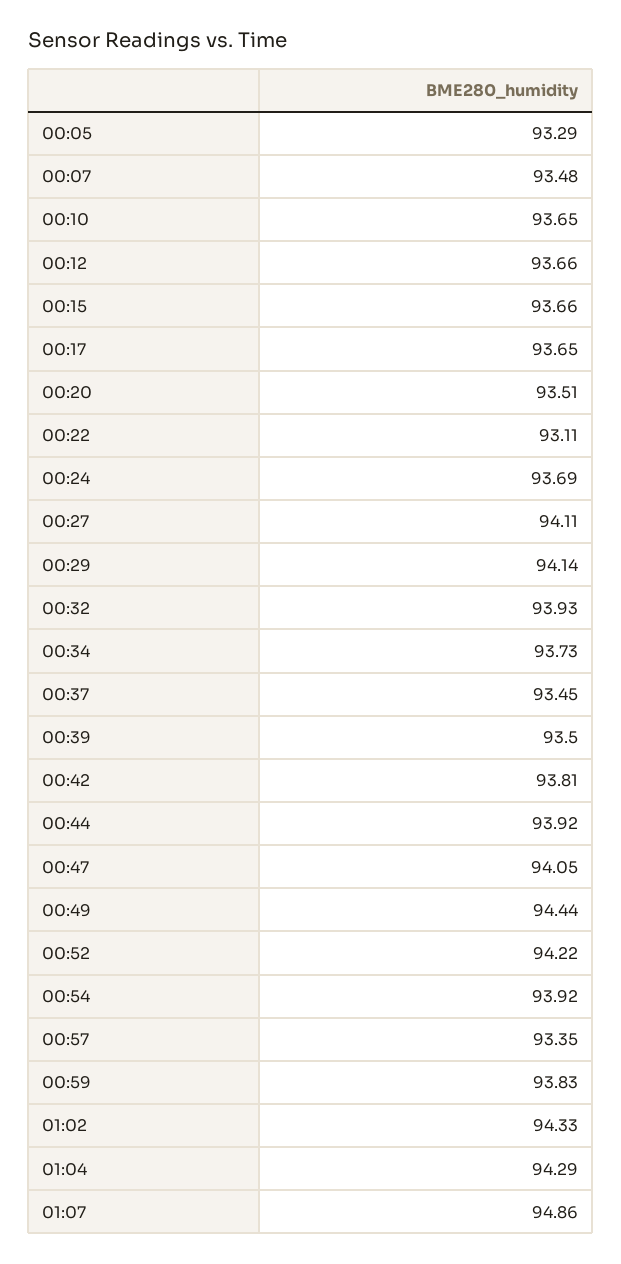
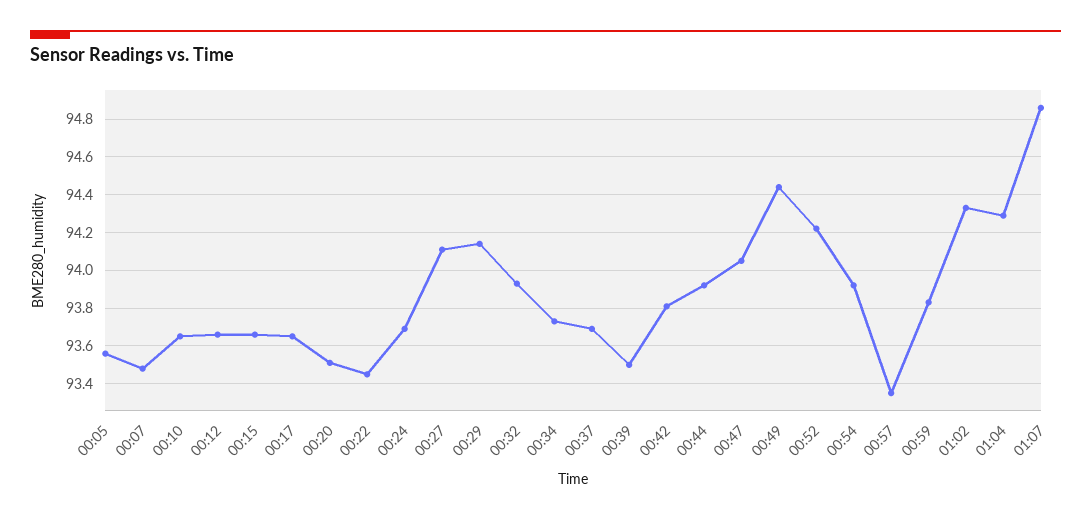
  {
-   "00:05": 93.29,
+   "00:05": 93.55,
    "00:07": 93.48,
    "00:10": 93.65,
    "00:12": 93.66,
    "00:15": 93.66,
    "00:17": 93.65,
    "00:20": 93.51,
-   "00:22": 93.11,
+   "00:22": 93.45,
    "00:24": 93.69,
    "00:27": 94.11,
    "00:29": 94.14,
    "00:32": 93.93,
    "00:34": 93.73,
-   "00:37": 93.45,
+   "00:37": 93.7,
    "00:39": 93.5,
    "00:42": 93.81,
    "00:44": 93.92,
    "00:47": 94.05,
    "00:49": 94.44,
    "00:52": 94.22,
    "00:54": 93.92,
    "00:57": 93.35,
    "00:59": 93.83,
    "01:02": 94.33,
    "01:04": 94.29,
    "01:07": 94.86
  }

